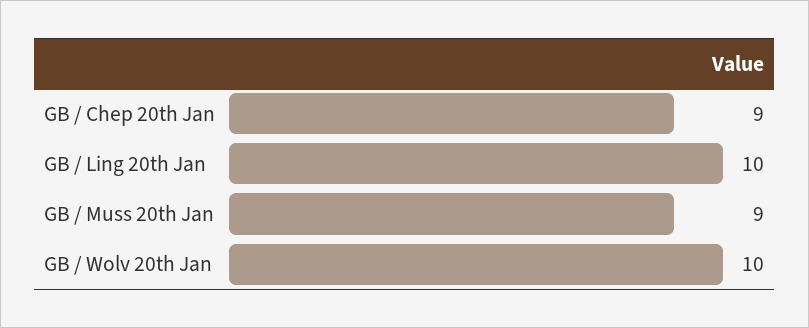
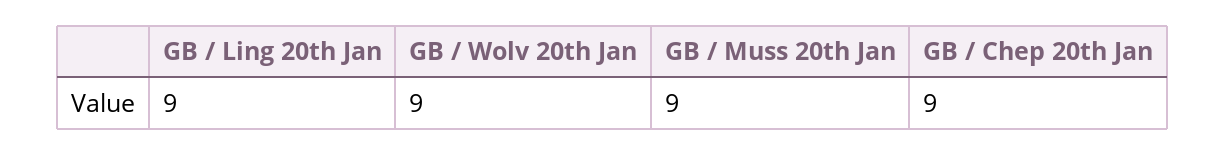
  {
    "GB / Chep 20th Jan": 9,
-   "GB / Ling 20th Jan": 10,
+   "GB / Ling 20th Jan": 9,
    "GB / Muss 20th Jan": 9,
-   "GB / Wolv 20th Jan": 10
+   "GB / Wolv 20th Jan": 9
  }

